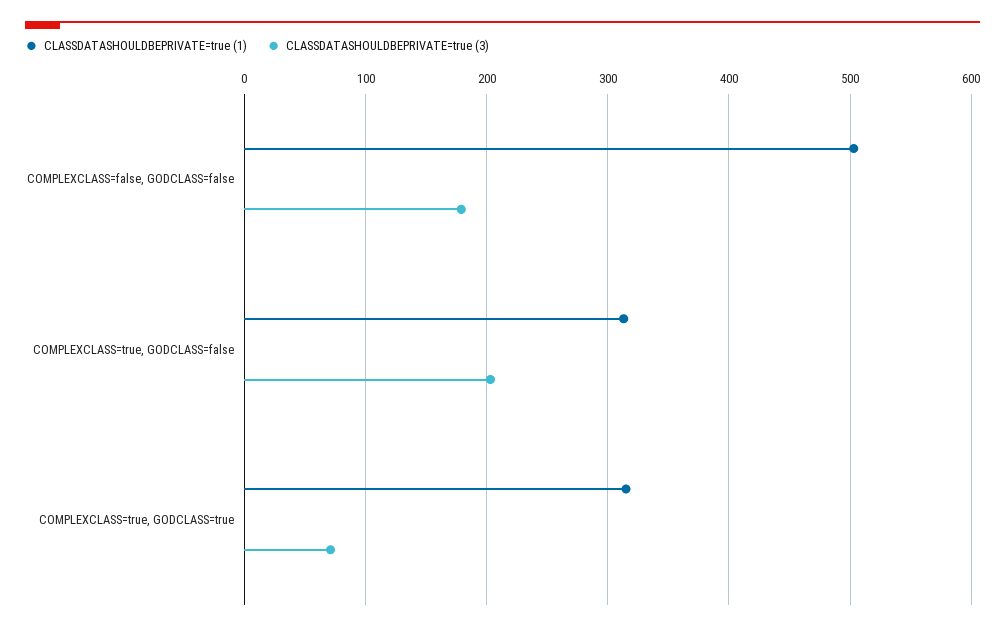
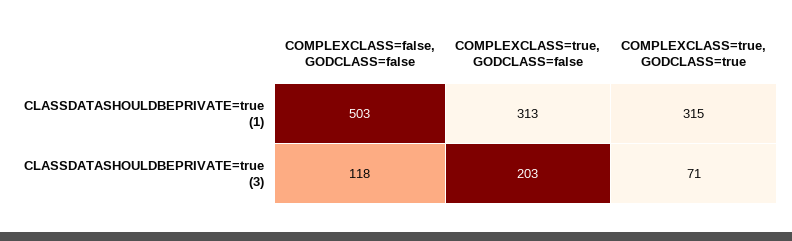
  {
    "CLASSDATASHOULDBEPRIVATE=true (1)": {
      "COMPLEXCLASS=false, GODCLASS=false": 503,
      "COMPLEXCLASS=true, GODCLASS=false": 313,
      "COMPLEXCLASS=true, GODCLASS=true": 315
    },
    "CLASSDATASHOULDBEPRIVATE=true (3)": {
-     "COMPLEXCLASS=false, GODCLASS=false": 180,
+     "COMPLEXCLASS=false, GODCLASS=false": 118,
      "COMPLEXCLASS=true, GODCLASS=false": 203,
      "COMPLEXCLASS=true, GODCLASS=true": 71
    }
  }

